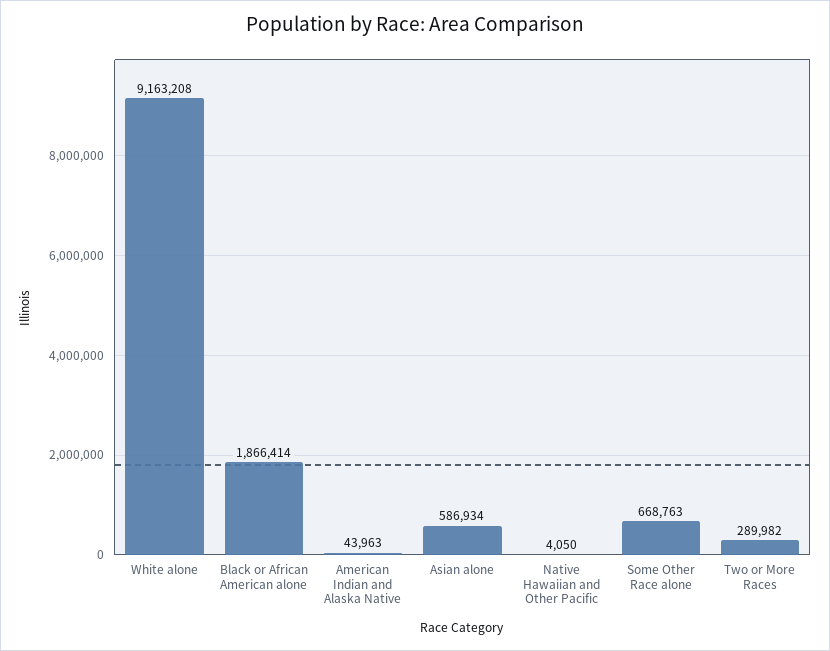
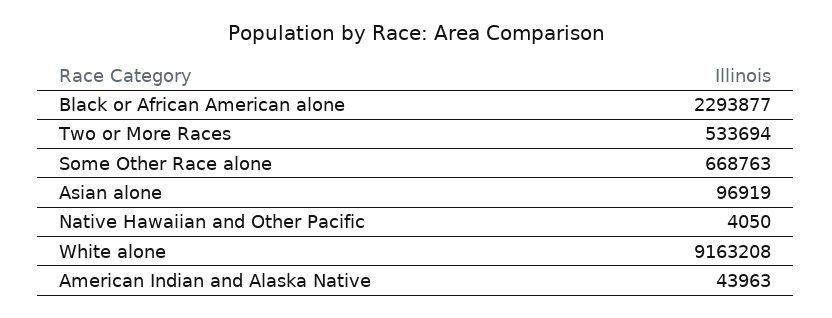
  {
    "White alone": 9163208,
-   "Black or African American alone": 1866414,
+   "Black or African American alone": 2293877,
    "American Indian and Alaska Native": 43963,
-   "Asian alone": 586934,
+   "Asian alone": 96919,
    "Native Hawaiian and Other Pacific": 4050,
    "Some Other Race alone": 668763,
-   "Two or More Races": 289982
+   "Two or More Races": 533694
  }

